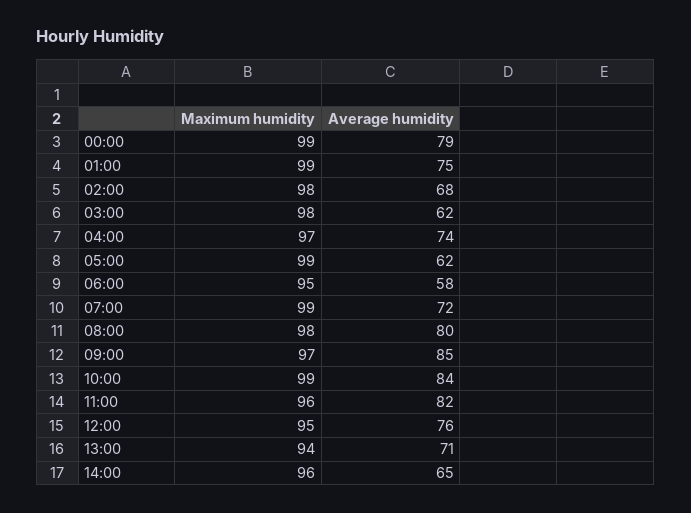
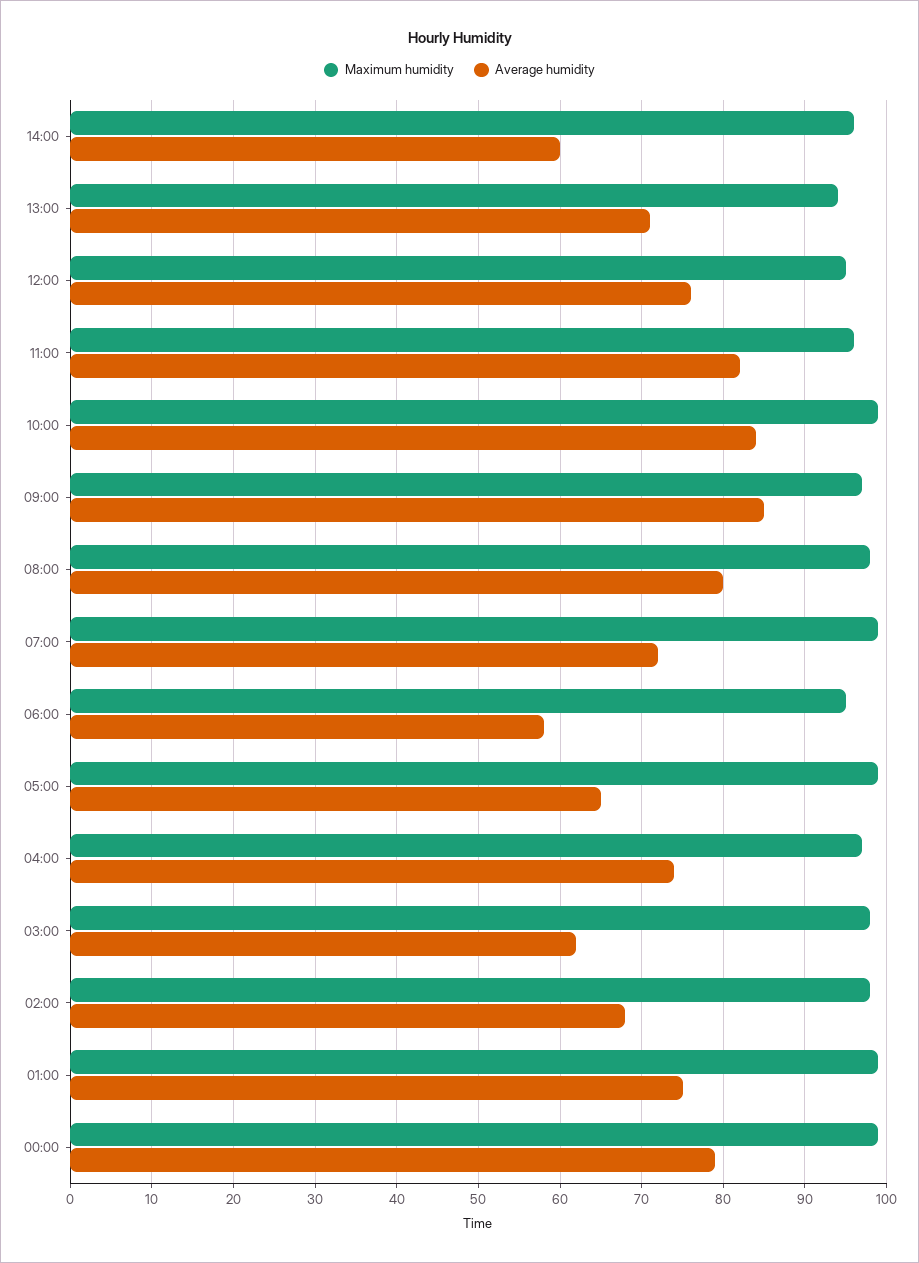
  {
    "Maximum humidity": {
      "00:00": 99,
      "01:00": 99,
      "02:00": 98,
      "03:00": 98,
      "04:00": 97,
      "05:00": 99,
      "06:00": 95,
      "07:00": 99,
      "08:00": 98,
      "09:00": 97,
      "10:00": 99,
      "11:00": 96,
      "12:00": 95,
      "13:00": 94,
      "14:00": 96
    },
    "Average humidity": {
      "00:00": 79,
      "01:00": 75,
      "02:00": 68,
      "03:00": 62,
      "04:00": 74,
-     "05:00": 62,
+     "05:00": 65,
      "06:00": 58,
      "07:00": 72,
      "08:00": 80,
      "09:00": 85,
      "10:00": 84,
      "11:00": 82,
      "12:00": 76,
      "13:00": 71,
-     "14:00": 65
+     "14:00": 60
    }
  }

